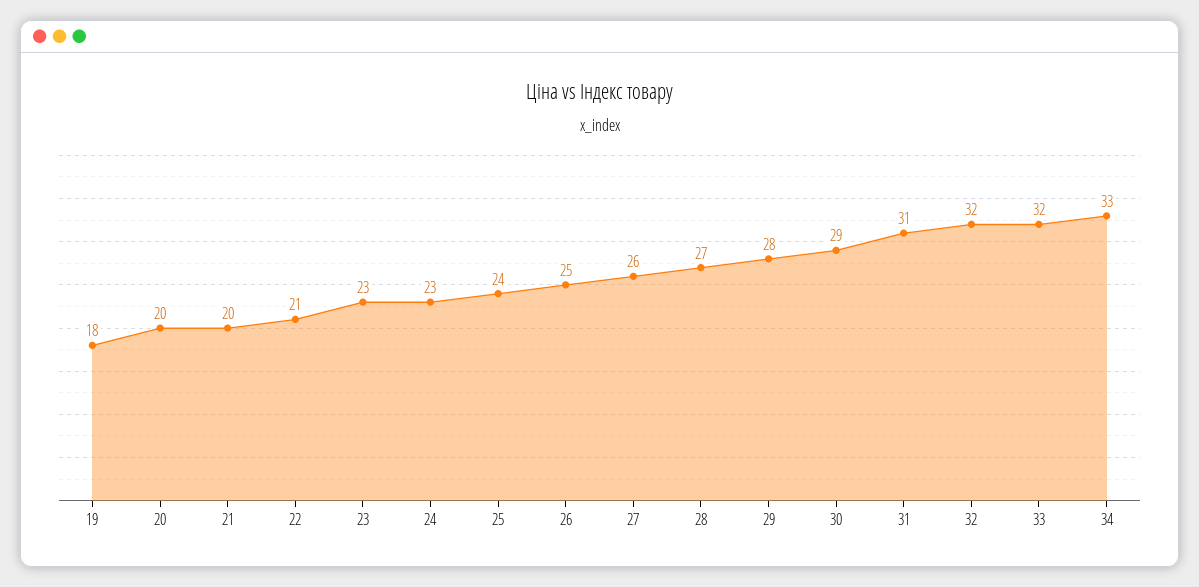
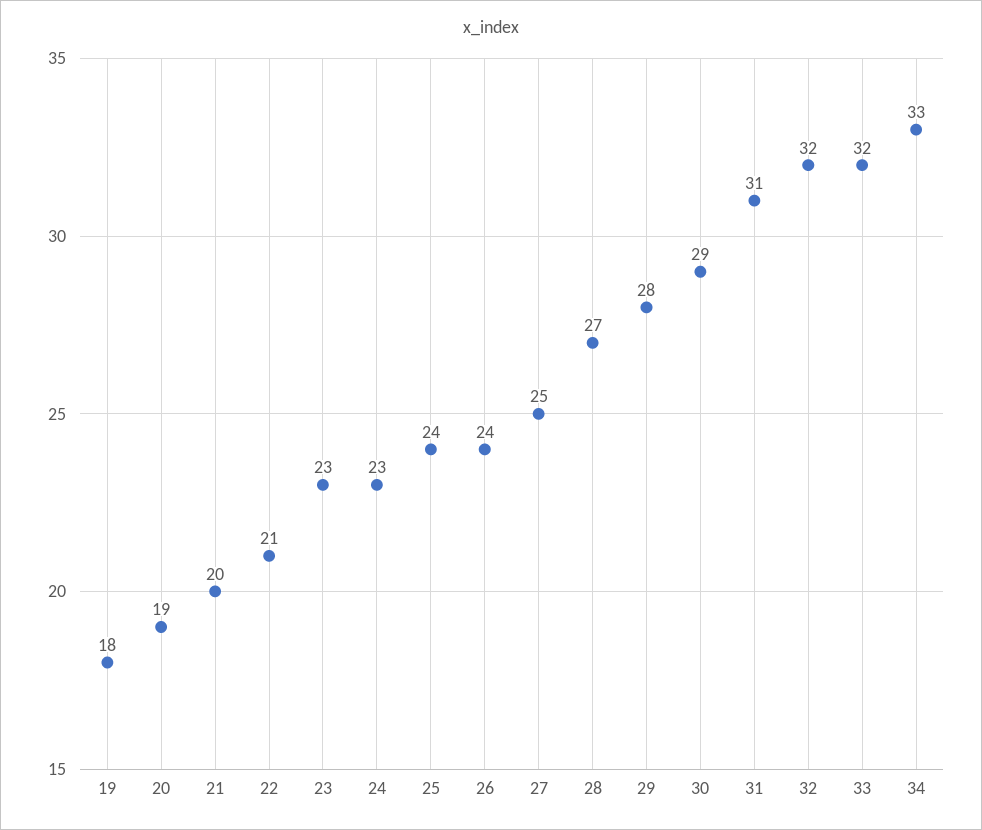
  {
    "19": 18,
-   "20": 20,
+   "20": 19,
    "21": 20,
    "22": 21,
    "23": 23,
    "24": 23,
    "25": 24,
-   "26": 25,
+   "26": 24,
-   "27": 26,
+   "27": 25,
    "28": 27,
    "29": 28,
    "30": 29,
    "31": 31,
    "32": 32,
    "33": 32,
    "34": 33
  }

